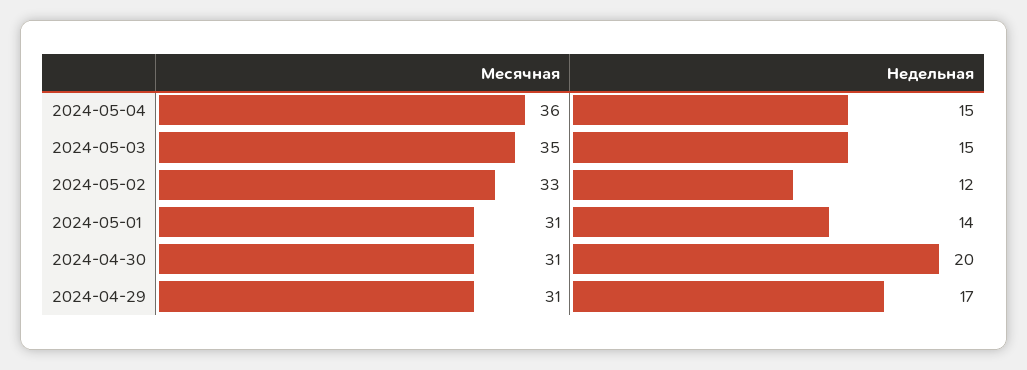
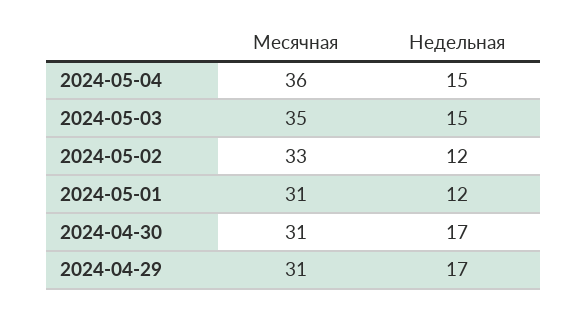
  {
    "Месячная": {
      "2024-05-04": 36,
      "2024-05-03": 35,
      "2024-05-02": 33,
      "2024-05-01": 31,
      "2024-04-30": 31,
      "2024-04-29": 31
    },
    "Недельная": {
      "2024-05-04": 15,
      "2024-05-03": 15,
      "2024-05-02": 12,
-     "2024-05-01": 14,
+     "2024-05-01": 12,
-     "2024-04-30": 20,
+     "2024-04-30": 17,
      "2024-04-29": 17
    }
  }

